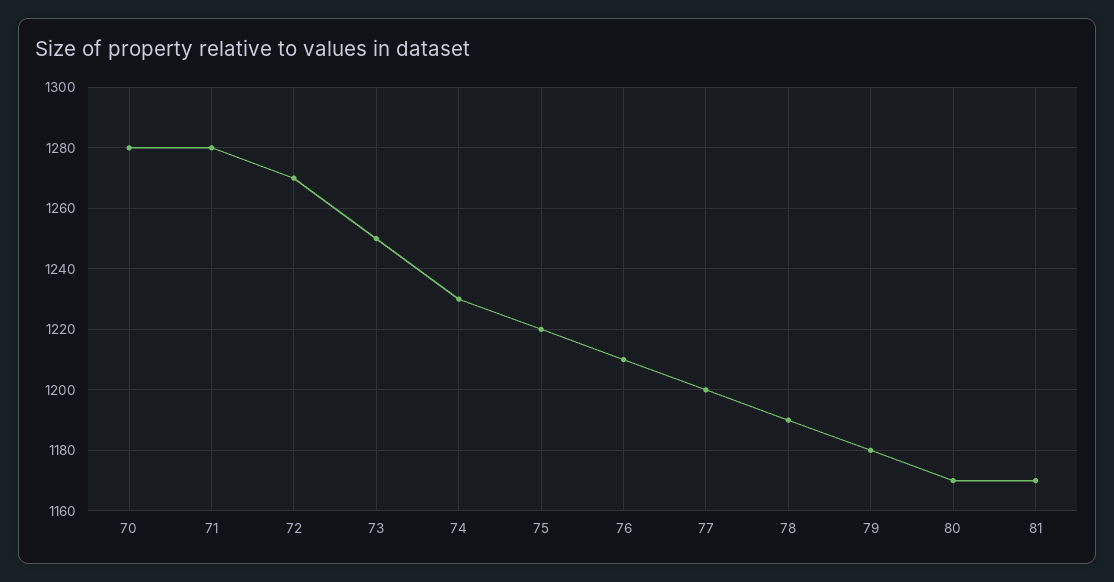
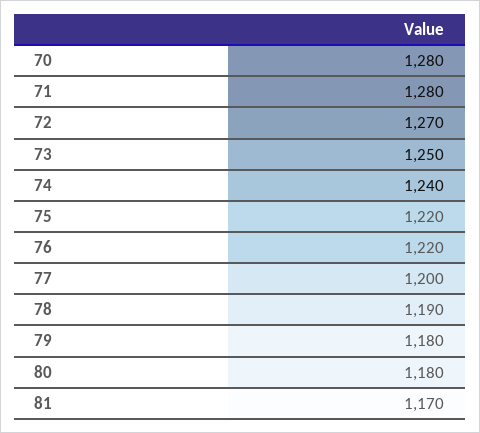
  {
    "70": 1280,
    "71": 1280,
    "72": 1270,
    "73": 1250,
-   "74": 1230,
+   "74": 1240,
    "75": 1220,
-   "76": 1210,
+   "76": 1220,
    "77": 1200,
    "78": 1190,
    "79": 1180,
-   "80": 1170,
+   "80": 1180,
    "81": 1170
  }

